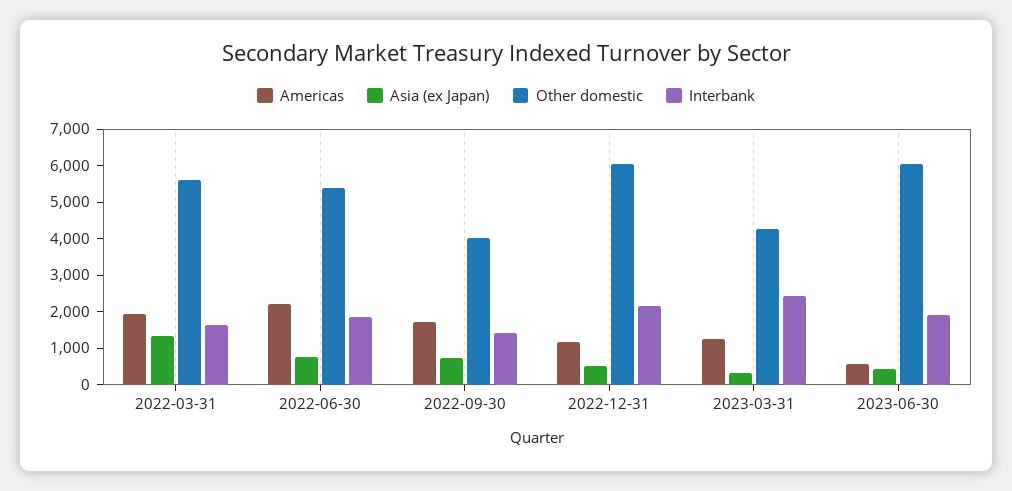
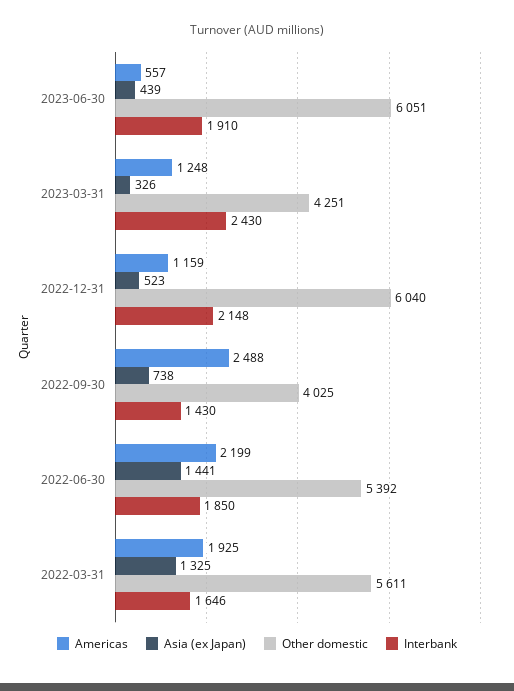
  {
    "Americas": {
      "2022-03-31": 1925,
      "2022-06-30": 2199,
-     "2022-09-30": 1750,
+     "2022-09-30": 2488,
      "2022-12-31": 1159,
      "2023-03-31": 1248,
      "2023-06-30": 557
    },
    "Asia (ex Japan)": {
      "2022-03-31": 1325,
-     "2022-06-30": 750,
+     "2022-06-30": 1441,
      "2022-09-30": 738,
      "2022-12-31": 523,
      "2023-03-31": 326,
      "2023-06-30": 439
    },
    "Other domestic": {
      "2022-03-31": 5611,
      "2022-06-30": 5392,
      "2022-09-30": 4025,
      "2022-12-31": 6040,
      "2023-03-31": 4251,
      "2023-06-30": 6051
    },
    "Interbank": {
      "2022-03-31": 1646,
      "2022-06-30": 1850,
      "2022-09-30": 1430,
      "2022-12-31": 2148,
      "2023-03-31": 2430,
      "2023-06-30": 1910
    }
  }

